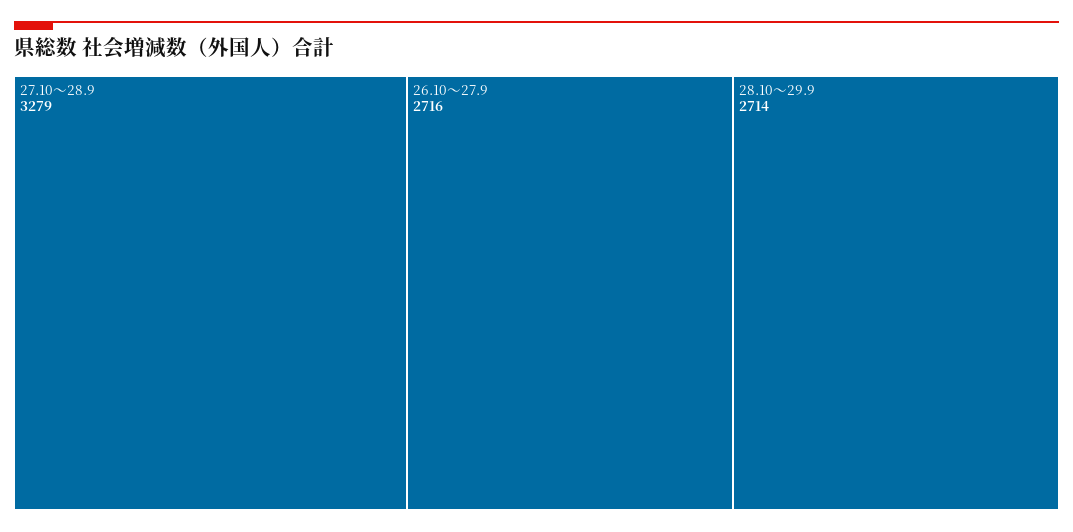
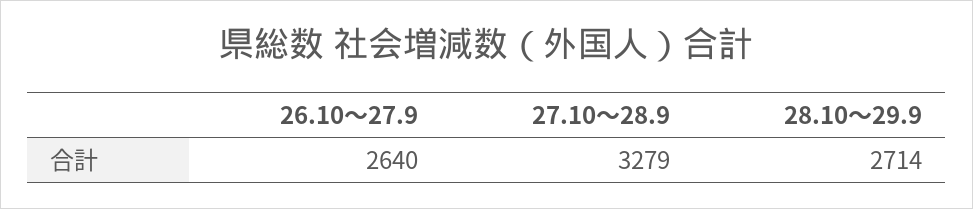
  {
    "27.10～28.9": 3279,
-   "26.10～27.9": 2716,
+   "26.10～27.9": 2640,
    "28.10～29.9": 2714
  }

